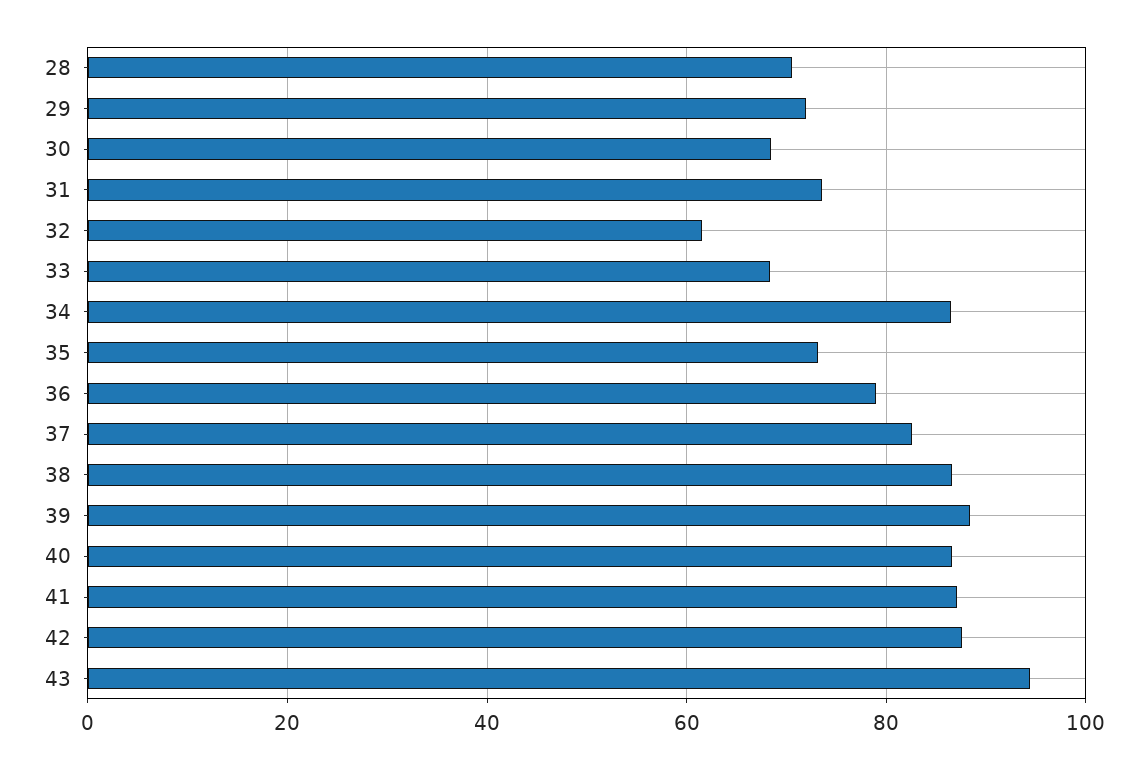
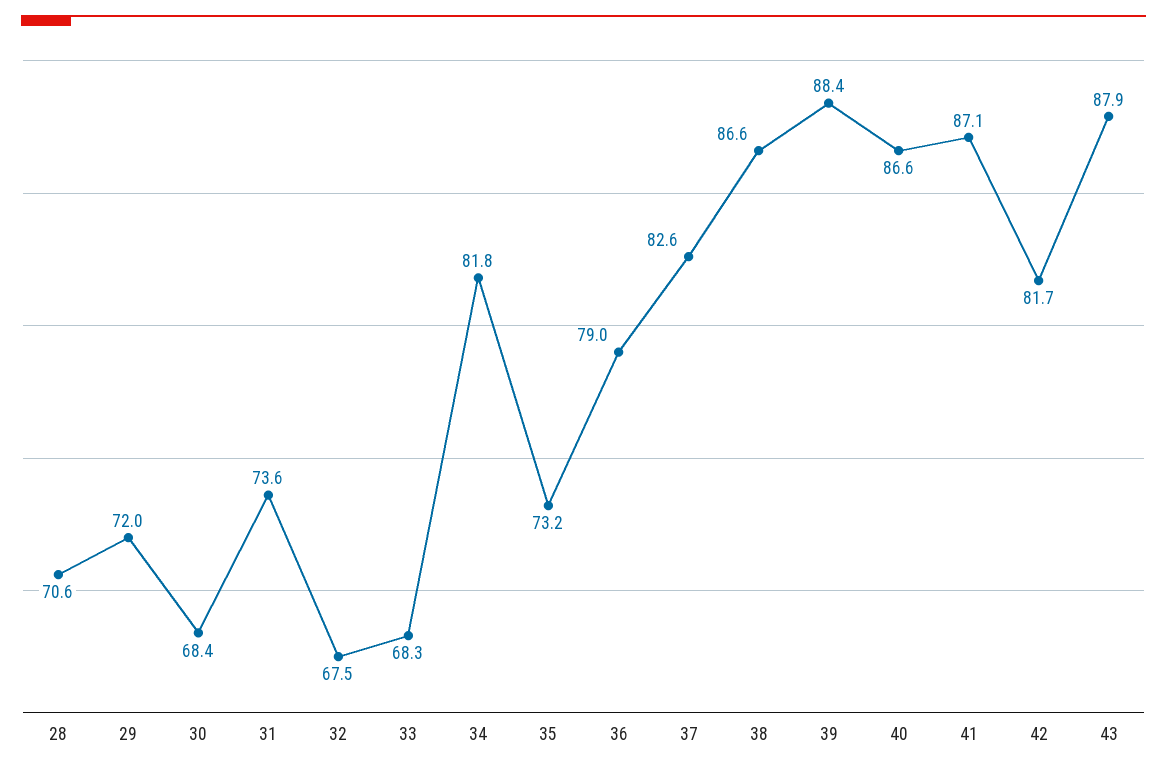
  {
    "28": 70.6,
    "29": 72,
    "30": 68.4,
    "31": 73.6,
-   "32": 62,
+   "32": 67.5,
    "33": 68.3,
-   "34": 86,
+   "34": 81.8,
    "35": 73.2,
    "36": 79,
    "37": 82.6,
    "38": 86.6,
    "39": 88.4,
    "40": 86.6,
    "41": 87.1,
-   "42": 88,
+   "42": 81.7,
-   "43": 94
+   "43": 87.9
  }

